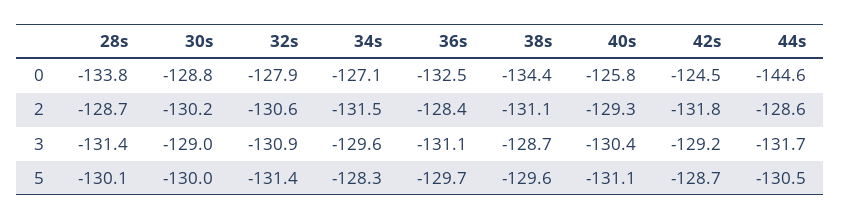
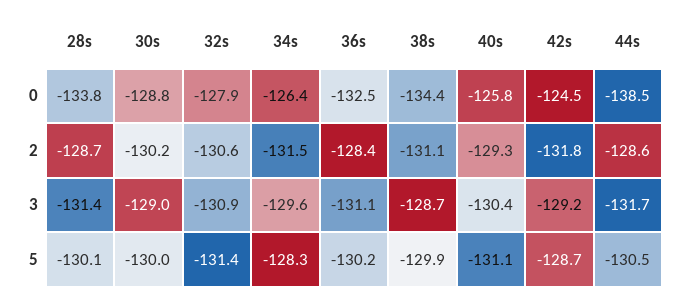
  {
    "28s": {
      "0": -133.8,
      "2": -128.7,
      "3": -131.4,
      "5": -130.1
    },
    "30s": {
      "0": -128.8,
      "2": -130.2,
      "3": -129,
      "5": -130
    },
    "32s": {
      "0": -127.9,
      "2": -130.6,
      "3": -130.9,
      "5": -131.4
    },
    "34s": {
-     "0": -127.1,
+     "0": -126.4,
      "2": -131.5,
      "3": -129.6,
      "5": -128.3
    },
    "36s": {
      "0": -132.5,
      "2": -128.4,
      "3": -131.1,
-     "5": -129.7
+     "5": -130.2
    },
    "38s": {
      "0": -134.4,
      "2": -131.1,
      "3": -128.7,
-     "5": -129.6
+     "5": -129.9
    },
    "40s": {
      "0": -125.8,
      "2": -129.3,
      "3": -130.4,
      "5": -131.1
    },
    "42s": {
      "0": -124.5,
      "2": -131.8,
      "3": -129.2,
      "5": -128.7
    },
    "44s": {
-     "0": -144.6,
+     "0": -138.5,
      "2": -128.6,
      "3": -131.7,
      "5": -130.5
    }
  }

